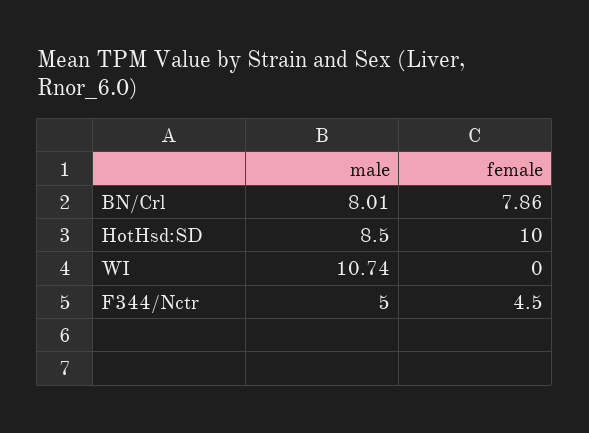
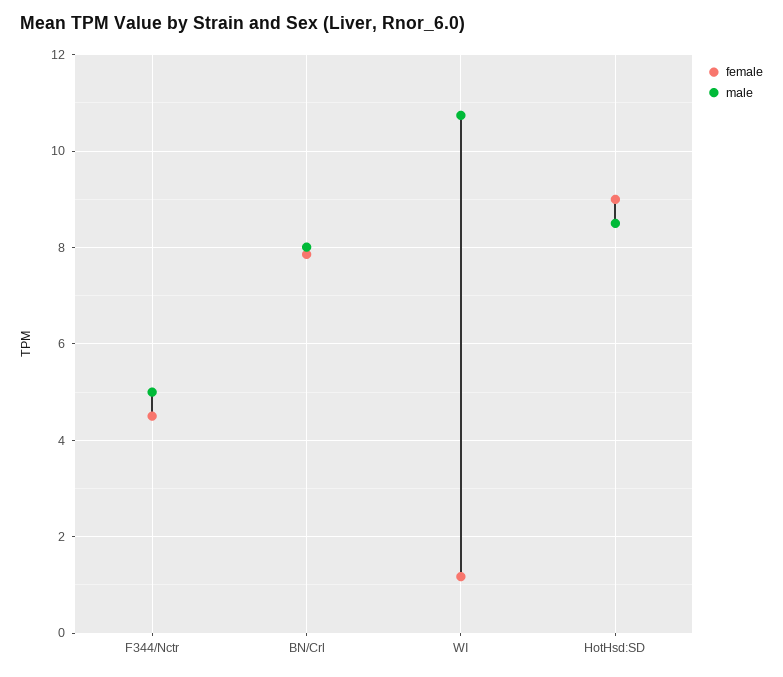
  {
    "male": {
      "BN/Crl": 8.01,
      "HotHsd:SD": 8.5,
      "WI": 10.74,
      "F344/Nctr": 5
    },
    "female": {
      "BN/Crl": 7.86,
-     "HotHsd:SD": 10,
+     "HotHsd:SD": 9,
-     "WI": 0,
+     "WI": 1.2,
      "F344/Nctr": 4.5
    }
  }

